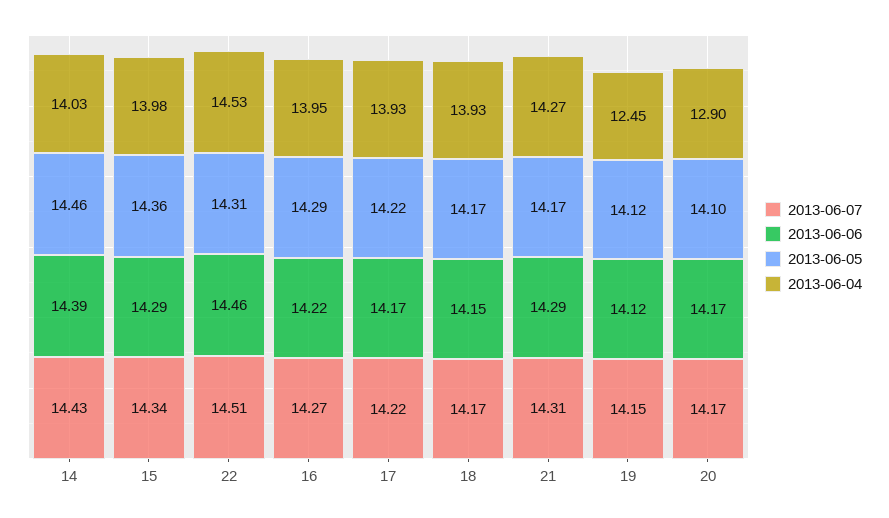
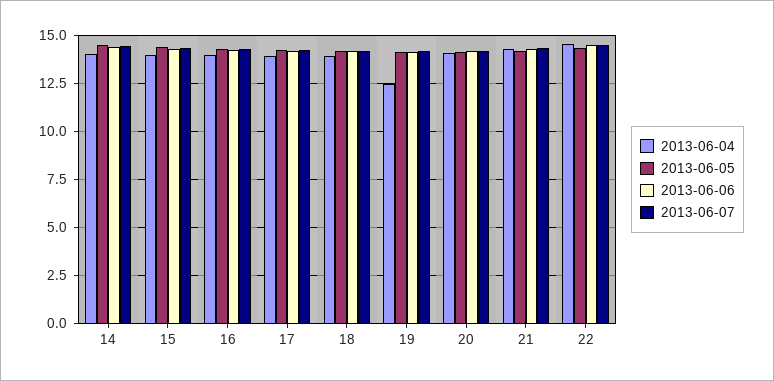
  {
    "2013-06-07": {
      "14": 14.43,
      "15": 14.34,
      "22": 14.51,
      "16": 14.27,
      "17": 14.22,
      "18": 14.17,
      "21": 14.31,
      "19": 14.15,
      "20": 14.17
    },
    "2013-06-06": {
      "14": 14.39,
      "15": 14.29,
      "22": 14.46,
      "16": 14.22,
      "17": 14.17,
      "18": 14.15,
      "21": 14.29,
      "19": 14.12,
      "20": 14.17
    },
    "2013-06-05": {
      "14": 14.46,
      "15": 14.36,
      "22": 14.31,
      "16": 14.29,
      "17": 14.22,
      "18": 14.17,
      "21": 14.17,
      "19": 14.12,
      "20": 14.1
    },
    "2013-06-04": {
      "14": 14.03,
      "15": 13.98,
      "22": 14.53,
      "16": 13.95,
      "17": 13.93,
      "18": 13.93,
      "21": 14.27,
      "19": 12.45,
-     "20": 12.9
+     "20": 14
    }
  }

